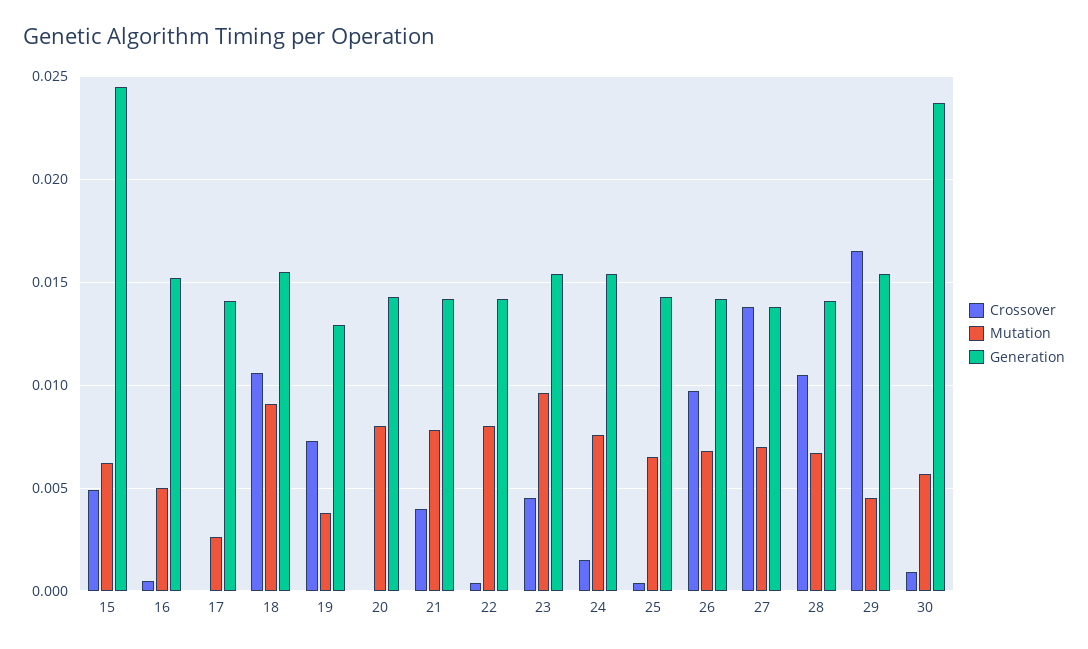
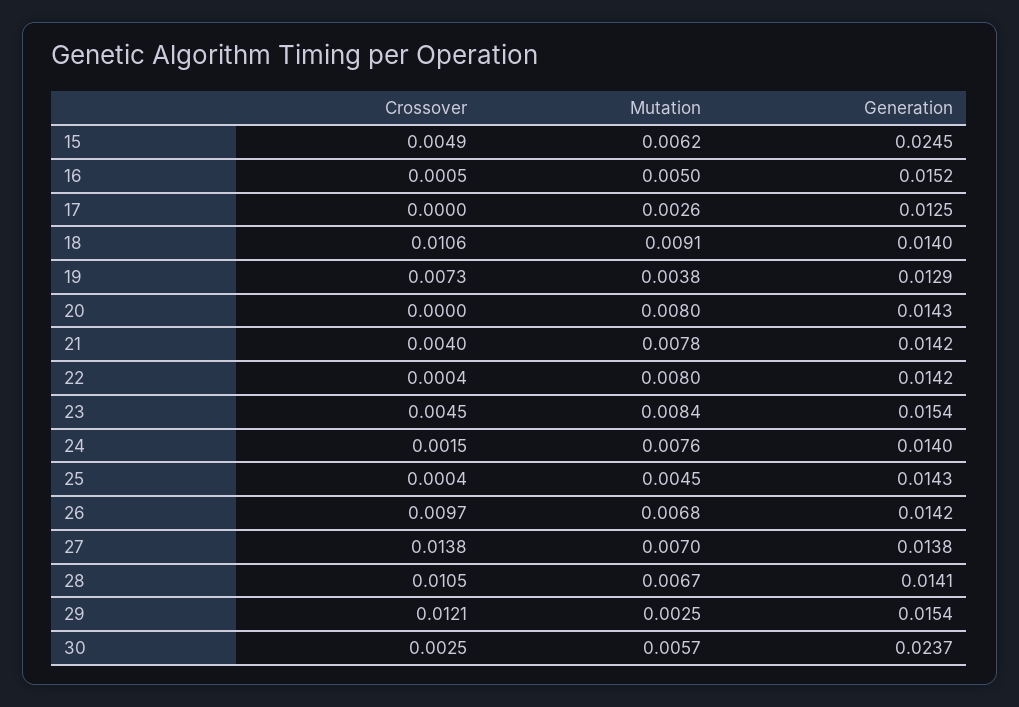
  {
    "Crossover": {
      "15": 0.0049,
      "16": 0.0005,
      "17": 0,
      "18": 0.0106,
      "19": 0.0073,
      "20": 0,
      "21": 0.004,
      "22": 0.0004,
      "23": 0.0045,
      "24": 0.0015,
      "25": 0.0004,
      "26": 0.0097,
      "27": 0.0138,
      "28": 0.0105,
-     "29": 0.0165,
+     "29": 0.0121,
-     "30": 0.001
+     "30": 0.0025
    },
    "Mutation": {
      "15": 0.0062,
      "16": 0.005,
      "17": 0.0026,
      "18": 0.0091,
      "19": 0.0038,
      "20": 0.008,
      "21": 0.0078,
      "22": 0.008,
-     "23": 0.0095,
+     "23": 0.0084,
      "24": 0.0076,
-     "25": 0.0065,
+     "25": 0.0045,
      "26": 0.0068,
      "27": 0.007,
      "28": 0.0067,
-     "29": 0.0045,
+     "29": 0.0025,
      "30": 0.0057
    },
    "Generation": {
      "15": 0.0245,
      "16": 0.0152,
-     "17": 0.014,
+     "17": 0.0125,
-     "18": 0.0155,
+     "18": 0.014,
      "19": 0.0129,
      "20": 0.0143,
      "21": 0.0142,
      "22": 0.0142,
      "23": 0.0154,
-     "24": 0.0155,
+     "24": 0.014,
      "25": 0.0143,
      "26": 0.0142,
      "27": 0.0138,
      "28": 0.0141,
      "29": 0.0154,
      "30": 0.0237
    }
  }

